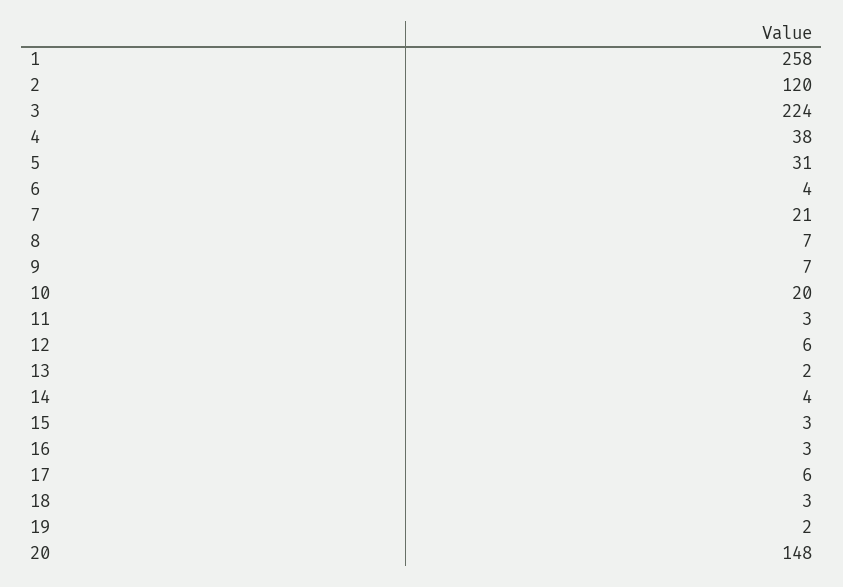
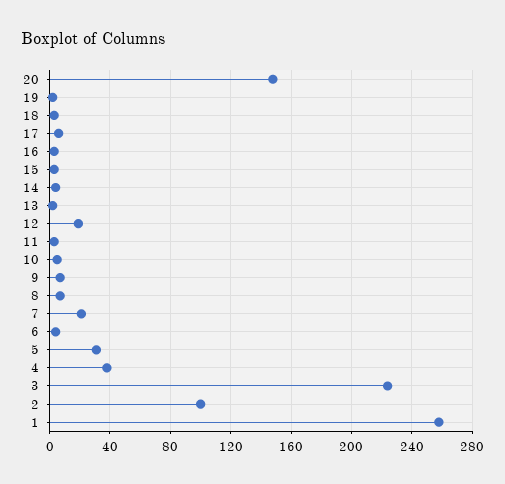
  {
    "1": 258,
-   "2": 120,
+   "2": 100,
    "3": 224,
    "4": 38,
    "5": 31,
    "6": 4,
    "7": 21,
    "8": 7,
    "9": 7,
-   "10": 20,
+   "10": 5,
    "11": 3,
-   "12": 6,
+   "12": 20,
    "13": 2,
    "14": 4,
    "15": 3,
    "16": 3,
    "17": 6,
    "18": 3,
    "19": 2,
    "20": 148
  }

